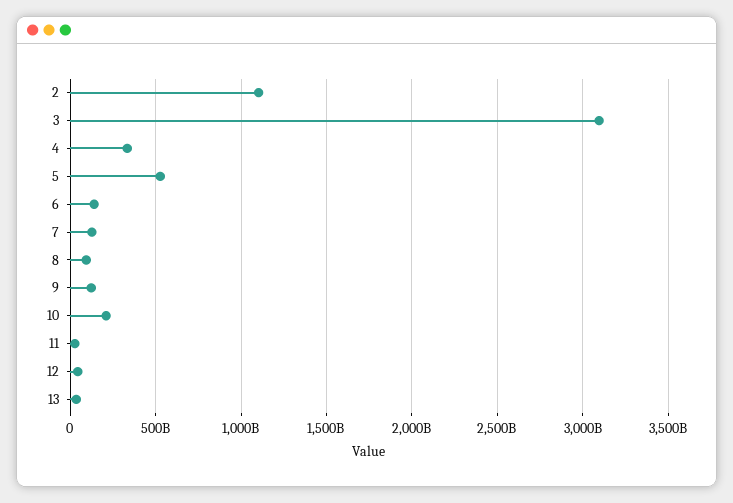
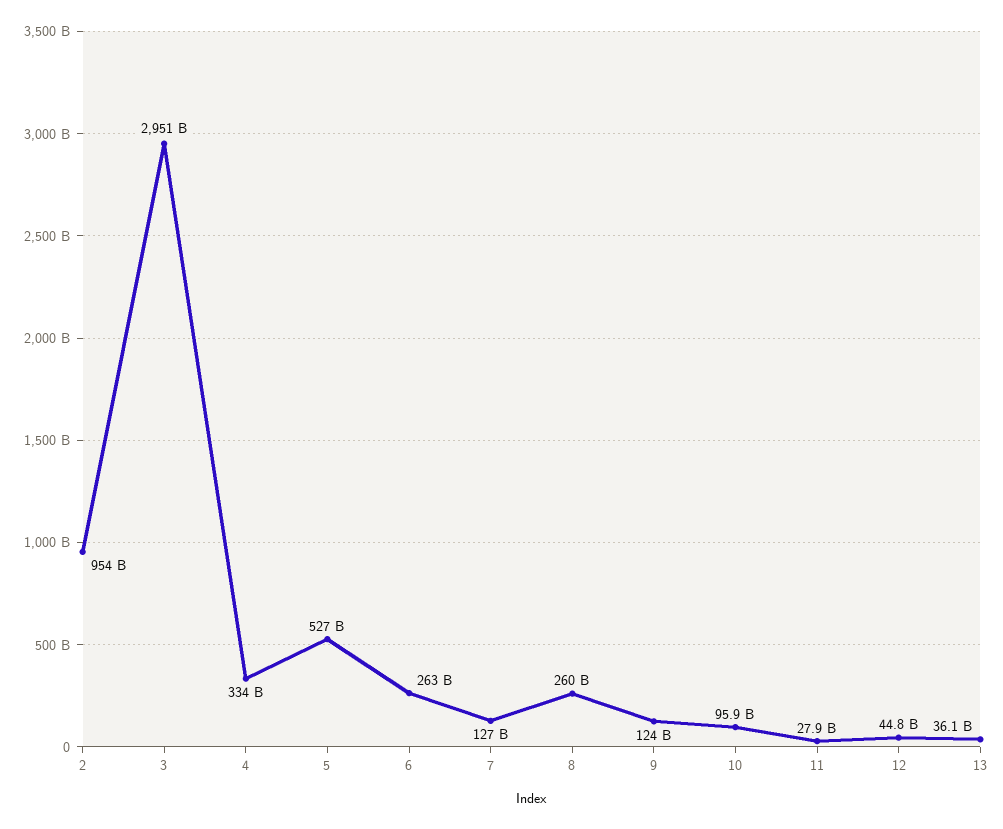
  {
-   "2": 1100000000000,
+   "2": 954000000000,
-   "3": 3100000000000,
+   "3": 2951000000000,
    "4": 334000000000,
    "5": 527000000000,
-   "6": 150000000000,
+   "6": 263000000000,
    "7": 127000000000,
-   "8": 100000000000,
+   "8": 260000000000,
    "9": 124000000000,
-   "10": 200000000000,
+   "10": 95900000000,
    "11": 27900000000,
    "12": 44800000000,
    "13": 36100000000
  }

